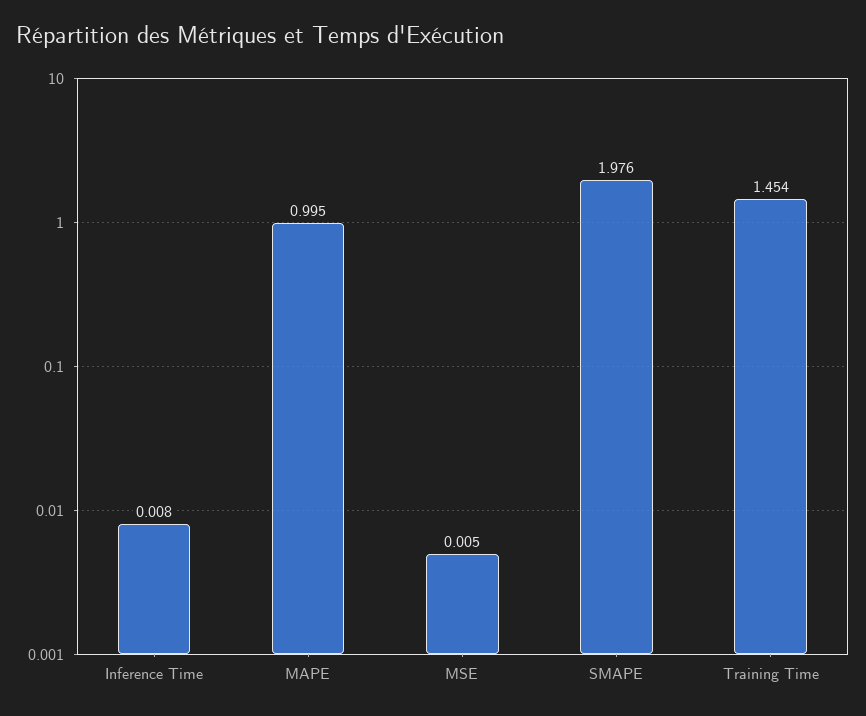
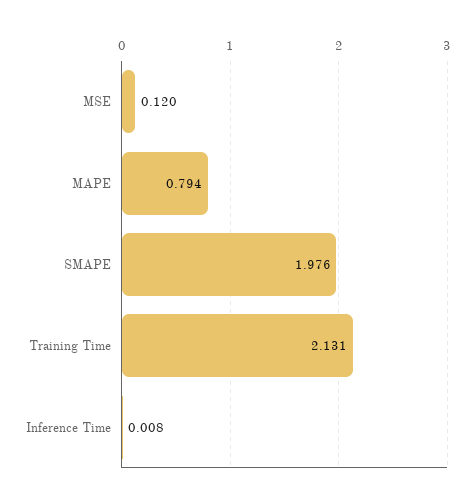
  {
    "Inference Time": 0.008,
-   "MAPE": 0.995,
+   "MAPE": 0.794,
-   "MSE": 0.005,
+   "MSE": 0.12,
    "SMAPE": 1.976,
-   "Training Time": 1.454
+   "Training Time": 2.131
  }

